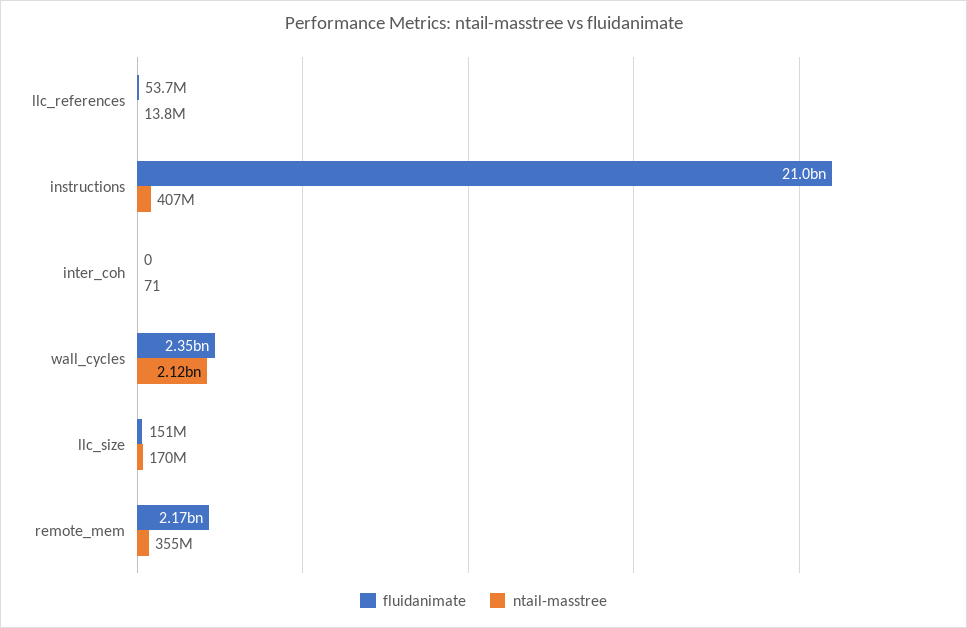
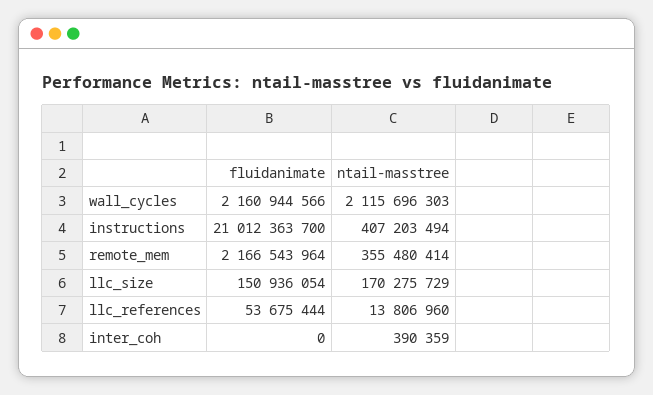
  {
    "fluidanimate": {
      "llc_references": 53675444,
      "instructions": 21012363700,
      "inter_coh": 0,
-     "wall_cycles": 2350000000,
+     "wall_cycles": 2160944566,
      "llc_size": 150936054,
      "remote_mem": 2166543964
    },
    "ntail-masstree": {
      "llc_references": 13806960,
      "instructions": 407203494,
-     "inter_coh": 71,
+     "inter_coh": 390359,
      "wall_cycles": 2115696303,
      "llc_size": 170275729,
      "remote_mem": 355480414
    }
  }

